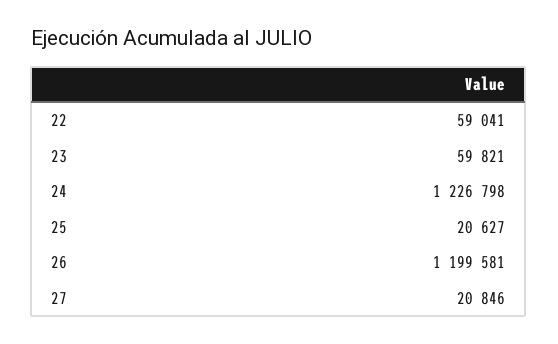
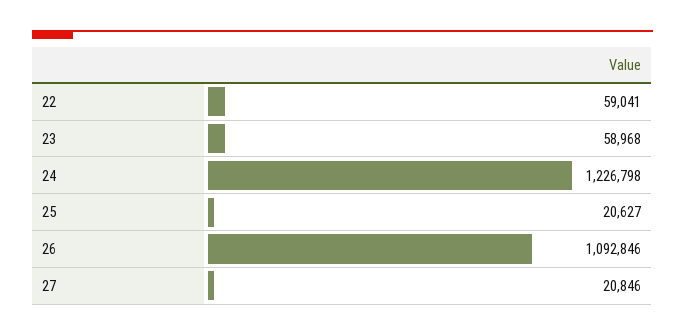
  {
    "22": 59041,
-   "23": 59821,
+   "23": 58968,
    "24": 1226798,
    "25": 20627,
-   "26": 1199581,
+   "26": 1092846,
    "27": 20846
  }

